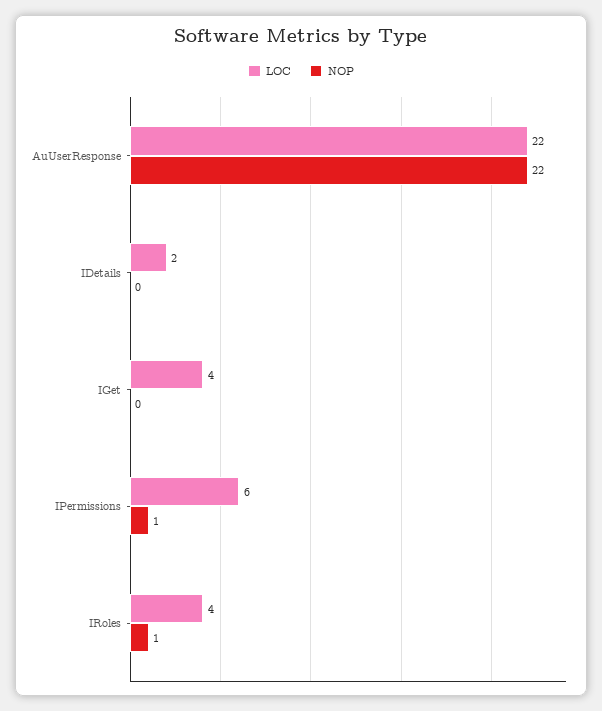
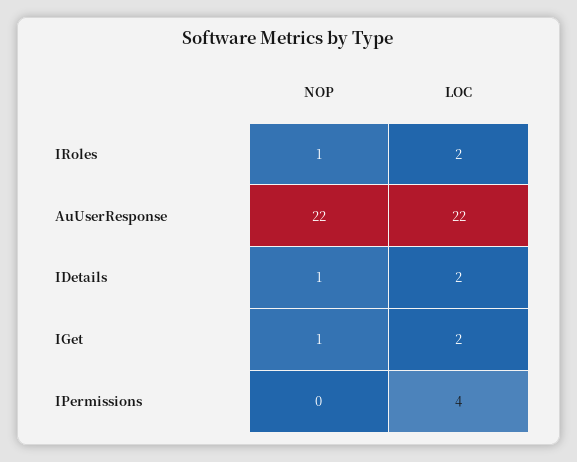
  {
    "LOC": {
      "AuUserResponse": 22,
      "IDetails": 2,
-     "IGet": 4,
+     "IGet": 2,
-     "IPermissions": 6,
+     "IPermissions": 4,
-     "IRoles": 4
+     "IRoles": 2
    },
    "NOP": {
      "AuUserResponse": 22,
-     "IDetails": 0,
+     "IDetails": 1,
-     "IGet": 0,
+     "IGet": 1,
-     "IPermissions": 1,
+     "IPermissions": 0,
      "IRoles": 1
    }
  }

